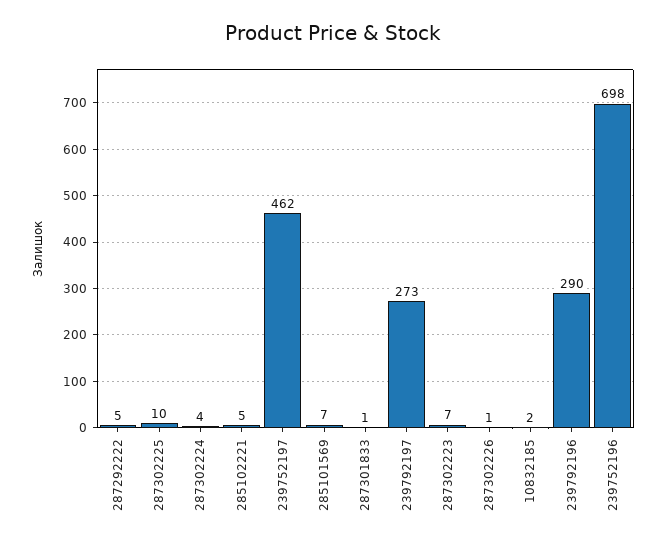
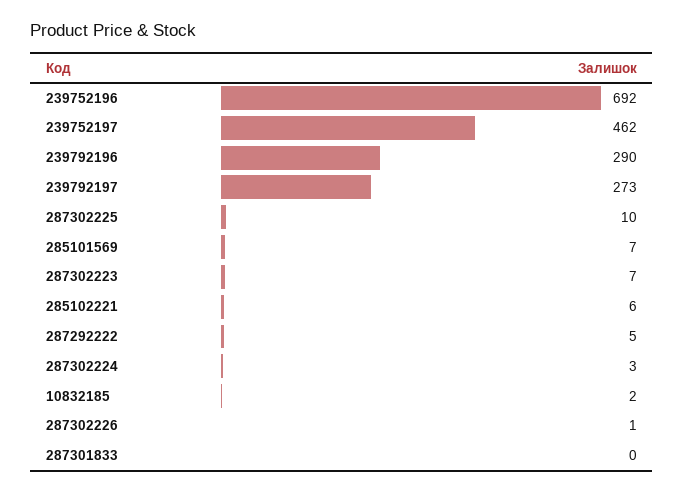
  {
    "287292222": 5,
    "287302225": 10,
-   "287302224": 4,
+   "287302224": 3,
-   "285102221": 5,
+   "285102221": 6,
    "239752197": 462,
    "285101569": 7,
-   "287301833": 1,
+   "287301833": 0,
    "239792197": 273,
    "287302223": 7,
    "287302226": 1,
    "10832185": 2,
    "239792196": 290,
-   "239752196": 698
+   "239752196": 692
  }

